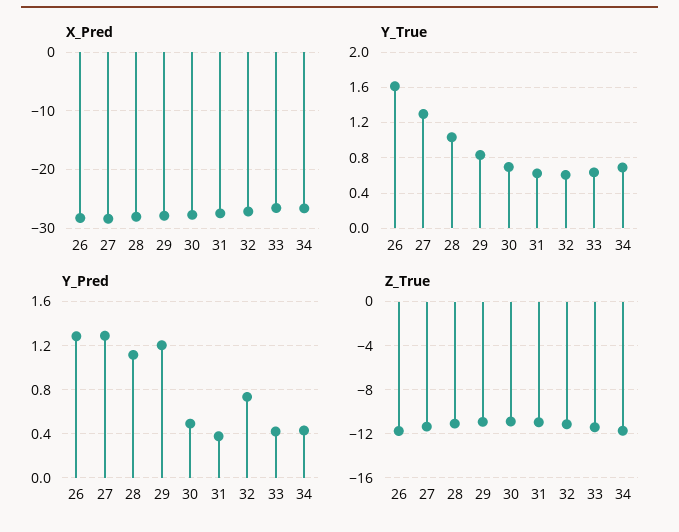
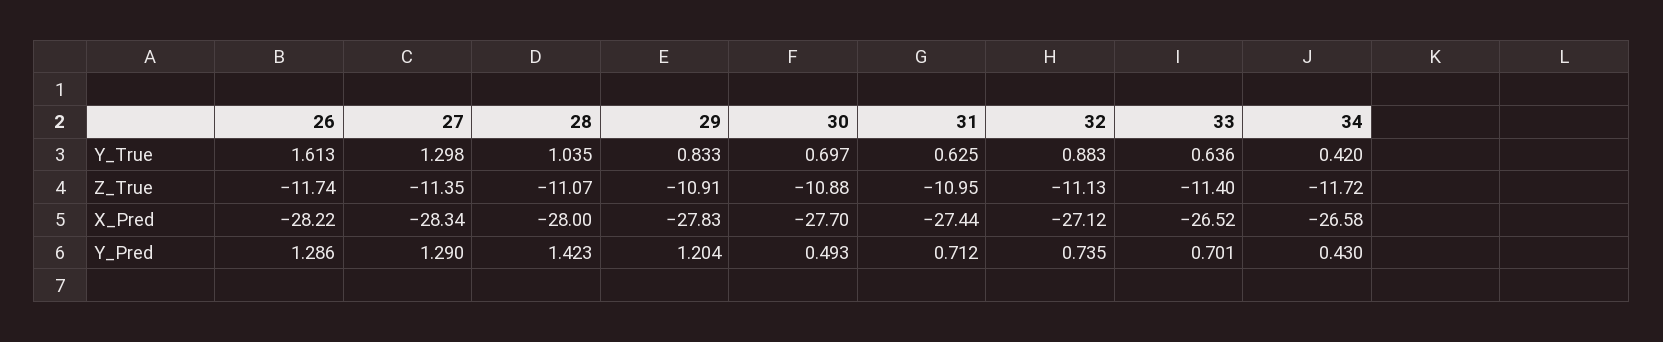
  {
    "X_Pred": {
      "26": -28.22,
      "27": -28.34,
      "28": -28,
      "29": -27.83,
      "30": -27.7,
      "31": -27.44,
      "32": -27.12,
      "33": -26.52,
      "34": -26.58
    },
    "Y_True": {
      "26": 1.613,
      "27": 1.298,
      "28": 1.035,
      "29": 0.833,
      "30": 0.697,
      "31": 0.625,
-     "32": 0.6,
+     "32": 0.883,
      "33": 0.636,
-     "34": 0.7
+     "34": 0.42
    },
    "Y_Pred": {
      "26": 1.286,
      "27": 1.29,
-     "28": 1.1,
+     "28": 1.423,
      "29": 1.204,
      "30": 0.493,
-     "31": 0.4,
+     "31": 0.712,
      "32": 0.735,
-     "33": 0.4,
+     "33": 0.701,
      "34": 0.43
    },
    "Z_True": {
      "26": -11.74,
      "27": -11.35,
      "28": -11.07,
      "29": -10.91,
      "30": -10.88,
      "31": -10.95,
      "32": -11.13,
      "33": -11.4,
      "34": -11.72
    }
  }

